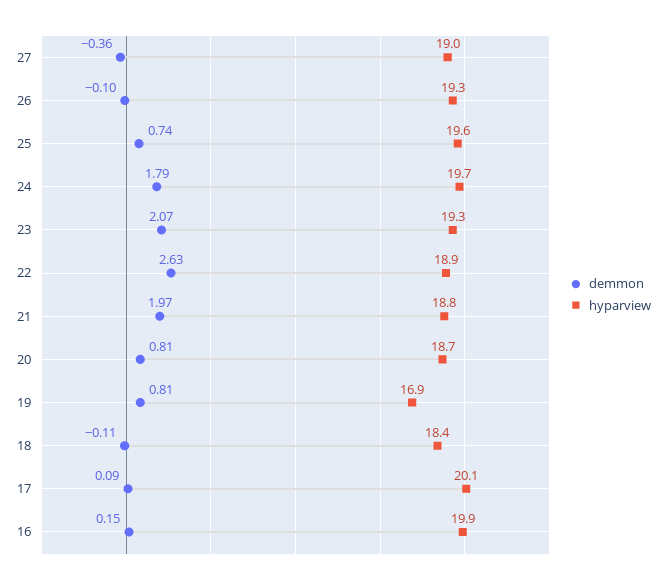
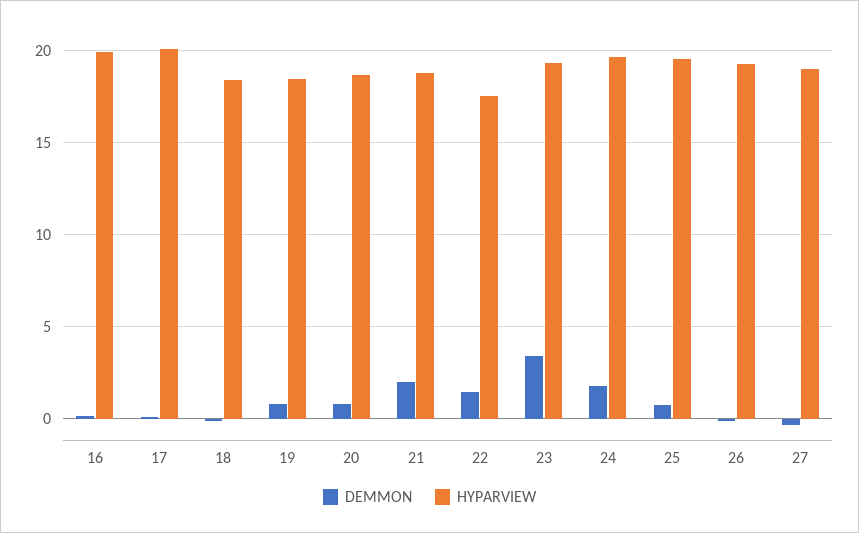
  {
    "demmon": {
      "27": -0.36,
      "26": -0.1,
      "25": 0.74,
      "24": 1.79,
-     "23": 2.07,
+     "23": 3.5,
-     "22": 2.63,
+     "22": 1.5,
      "21": 1.97,
      "20": 0.81,
      "19": 0.81,
      "18": -0.11,
      "17": 0.09,
      "16": 0.15
    },
    "hyparview": {
      "27": 19,
      "26": 19.3,
      "25": 19.6,
      "24": 19.7,
      "23": 19.3,
-     "22": 18.9,
+     "22": 17.5,
      "21": 18.8,
      "20": 18.7,
-     "19": 16.9,
+     "19": 18.5,
      "18": 18.4,
      "17": 20.1,
      "16": 19.9
    }
  }

